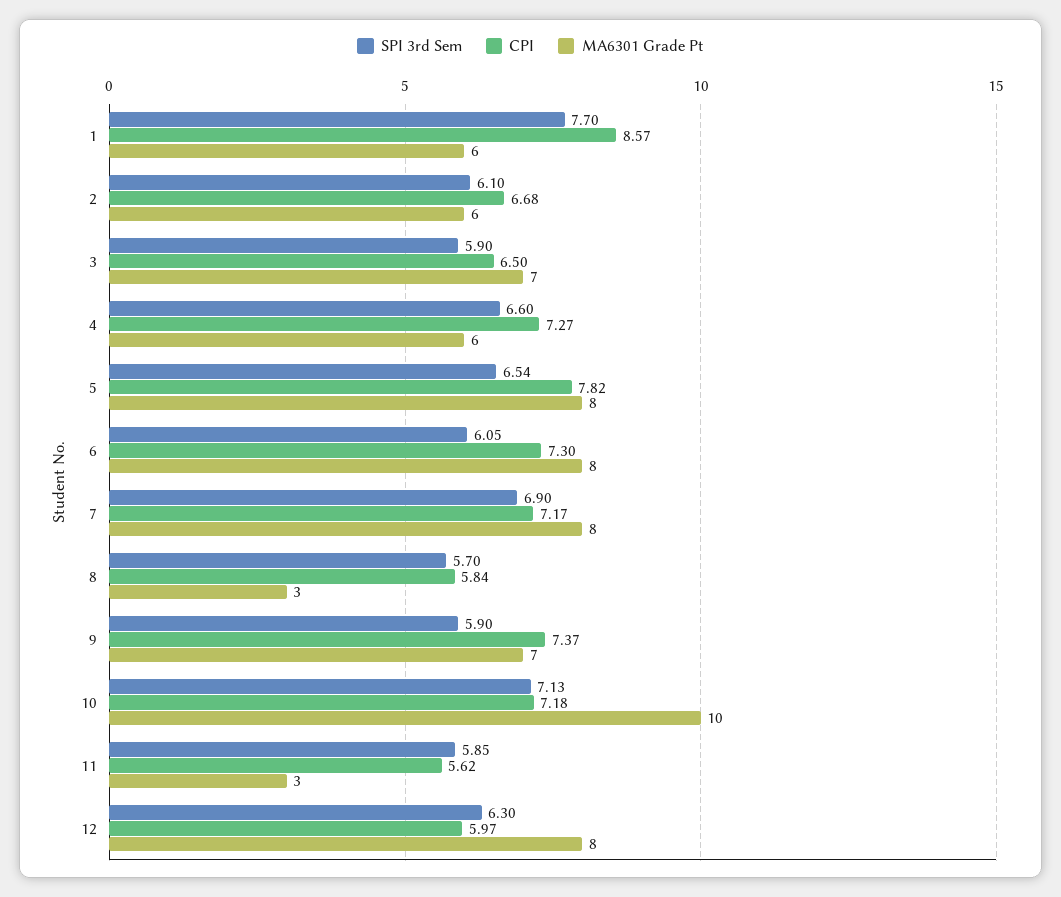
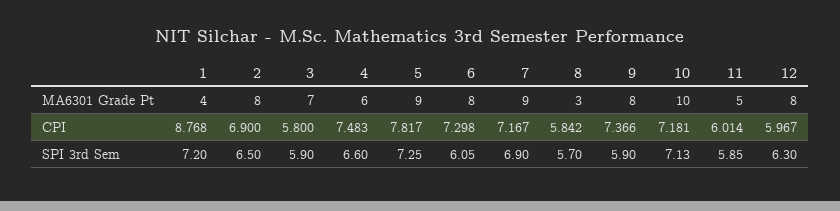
  {
    "SPI 3rd Sem": {
-     "1": 7.7,
+     "1": 7.2,
-     "2": 6.1,
+     "2": 6.5,
      "3": 5.9,
      "4": 6.6,
-     "5": 6.54,
+     "5": 7.25,
      "6": 6.05,
      "7": 6.9,
      "8": 5.7,
      "9": 5.9,
      "10": 7.13,
      "11": 5.85,
      "12": 6.3
    },
    "CPI": {
-     "1": 8.57,
+     "1": 8.768,
-     "2": 6.68,
+     "2": 6.9,
-     "3": 6.5,
+     "3": 5.8,
-     "4": 7.27,
+     "4": 7.483,
      "5": 7.817,
      "6": 7.298,
      "7": 7.167,
      "8": 5.842,
      "9": 7.366,
      "10": 7.181,
-     "11": 5.62,
+     "11": 6.014,
      "12": 5.967
    },
    "MA6301 Grade Pt": {
-     "1": 6,
+     "1": 4,
-     "2": 6,
+     "2": 8,
      "3": 7,
      "4": 6,
-     "5": 8,
+     "5": 9,
      "6": 8,
-     "7": 8,
+     "7": 9,
      "8": 3,
-     "9": 7,
+     "9": 8,
      "10": 10,
-     "11": 3,
+     "11": 5,
      "12": 8
    }
  }

